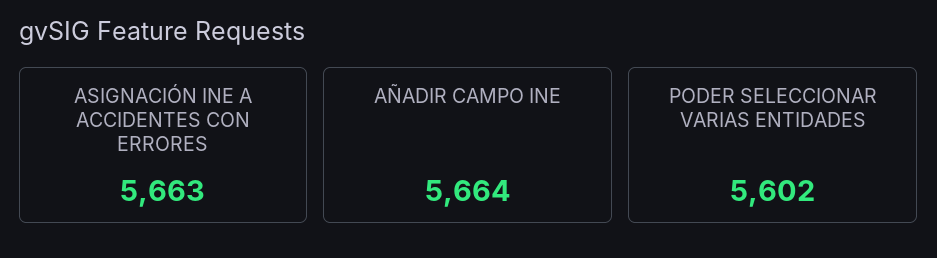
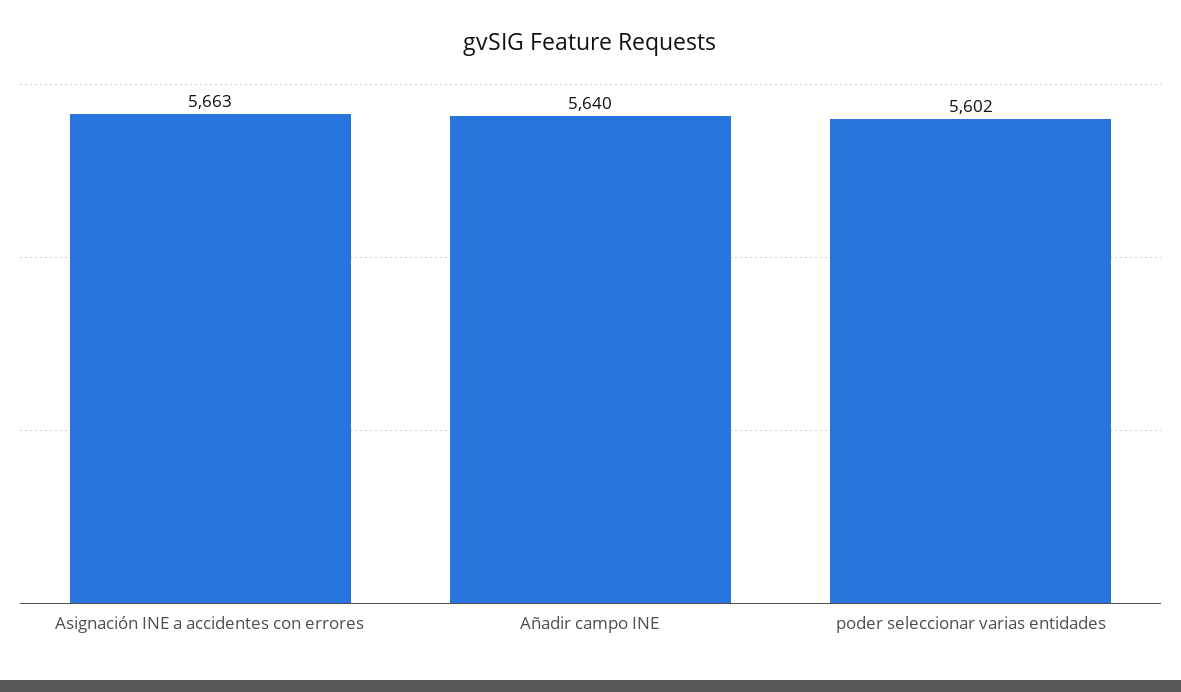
  {
    "ASIGNACIÓN INE A ACCIDENTES CON ERRORES": 5663,
-   "AÑADIR CAMPO INE": 5664,
+   "AÑADIR CAMPO INE": 5640,
    "PODER SELECCIONAR VARIAS ENTIDADES": 5602
  }

